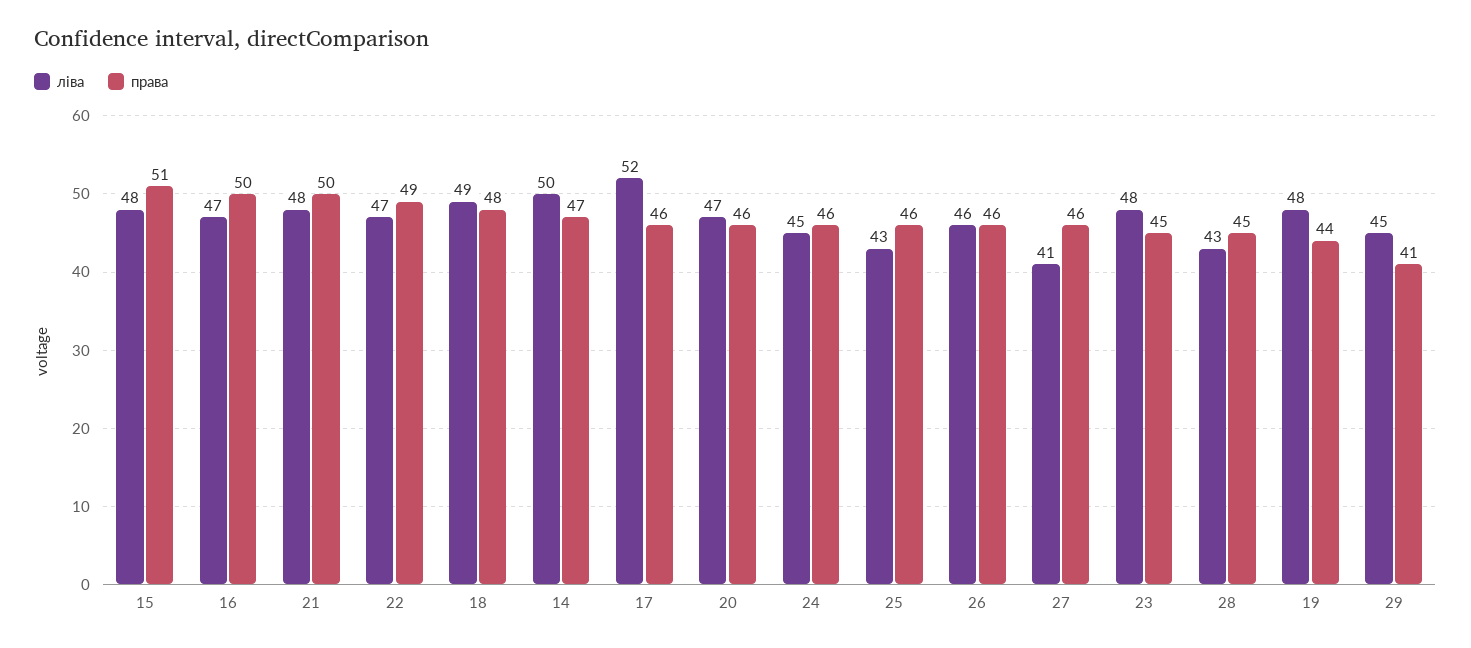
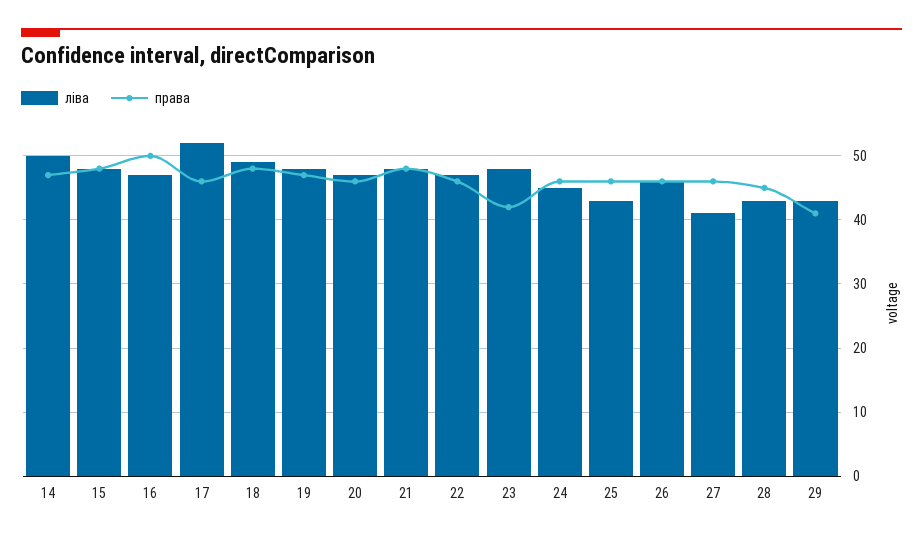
  {
    "ліва": {
      "15": 48,
      "16": 47,
      "21": 48,
      "22": 47,
      "18": 49,
      "14": 50,
      "17": 52,
      "20": 47,
      "24": 45,
      "25": 43,
      "26": 46,
      "27": 41,
      "23": 48,
      "28": 43,
      "19": 48,
-     "29": 45
+     "29": 43
    },
    "права": {
-     "15": 51,
+     "15": 48,
      "16": 50,
-     "21": 50,
+     "21": 48,
-     "22": 49,
+     "22": 46,
      "18": 48,
      "14": 47,
      "17": 46,
      "20": 46,
      "24": 46,
      "25": 46,
      "26": 46,
      "27": 46,
-     "23": 45,
+     "23": 42,
      "28": 45,
-     "19": 44,
+     "19": 47,
      "29": 41
    }
  }

